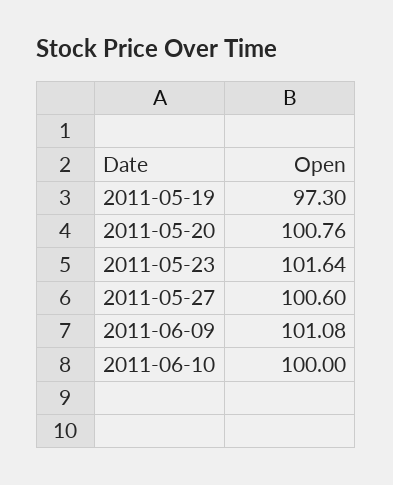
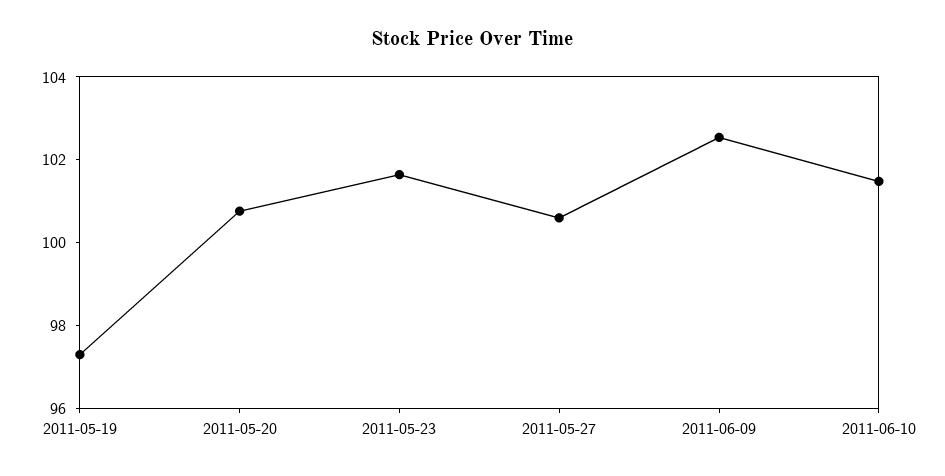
  {
    "2011-05-19": 97.3,
    "2011-05-20": 100.76,
    "2011-05-23": 101.64,
    "2011-05-27": 100.6,
-   "2011-06-09": 101.08,
+   "2011-06-09": 102.5,
-   "2011-06-10": 100
+   "2011-06-10": 101.5
  }

